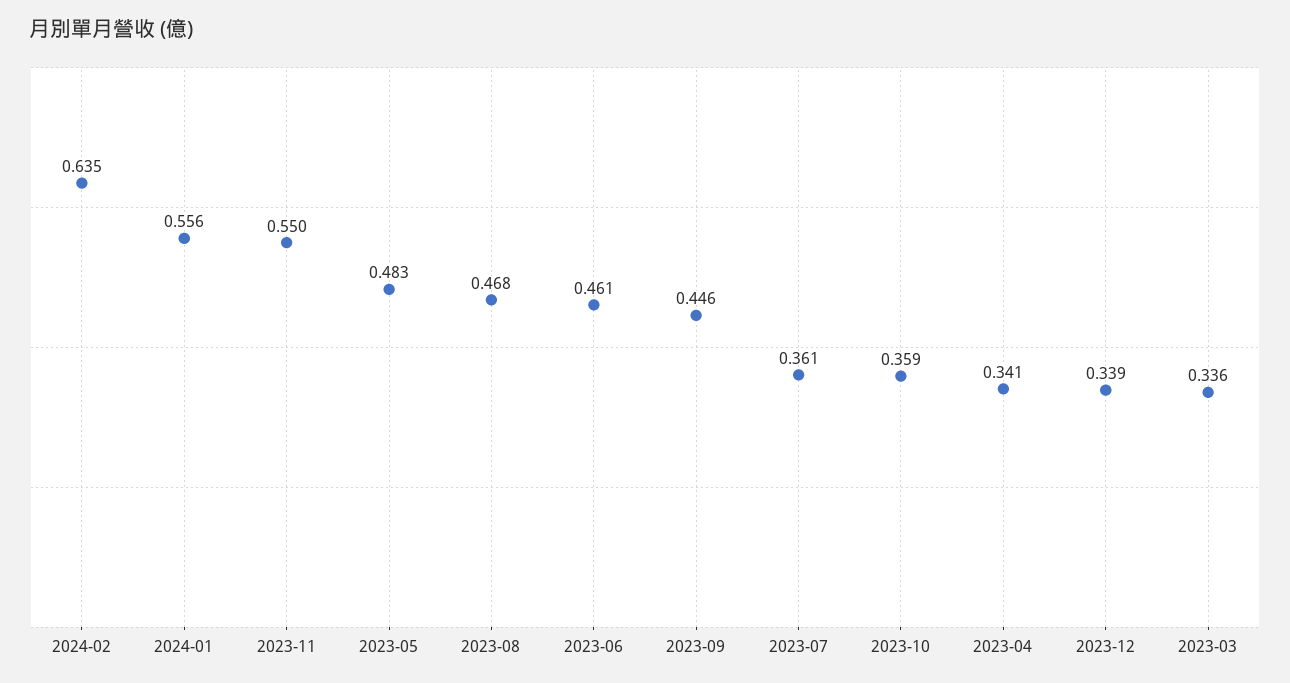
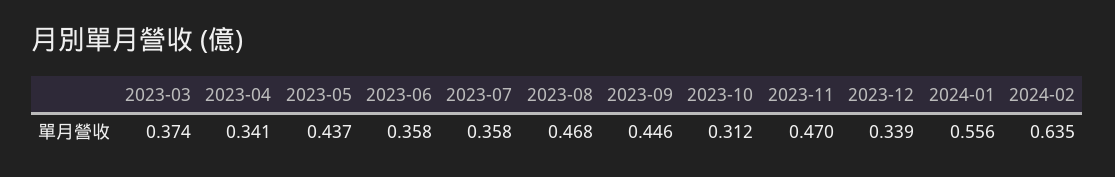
  {
    "2024-02": 0.635,
    "2024-01": 0.556,
-   "2023-11": 0.55,
+   "2023-11": 0.47,
-   "2023-05": 0.483,
+   "2023-05": 0.437,
    "2023-08": 0.468,
-   "2023-06": 0.461,
+   "2023-06": 0.358,
    "2023-09": 0.446,
-   "2023-07": 0.361,
+   "2023-07": 0.358,
-   "2023-10": 0.359,
+   "2023-10": 0.312,
    "2023-04": 0.341,
    "2023-12": 0.339,
-   "2023-03": 0.336
+   "2023-03": 0.374
  }

